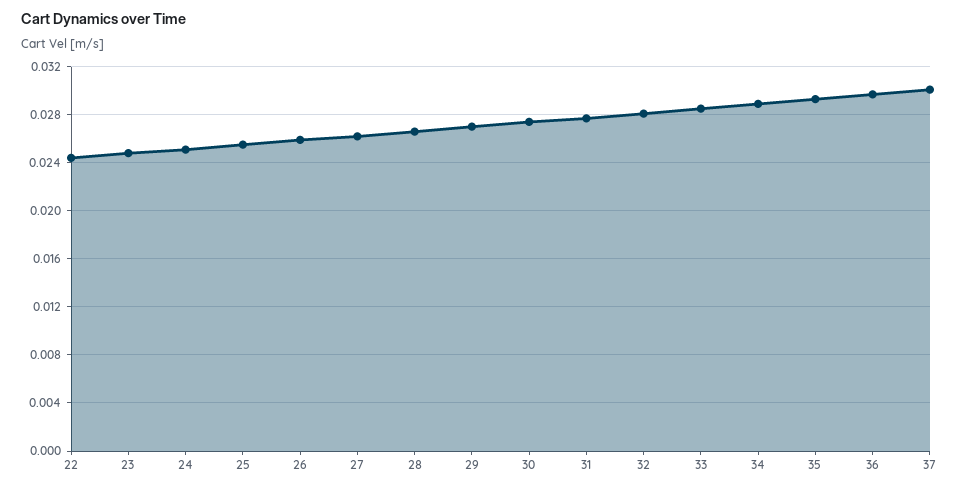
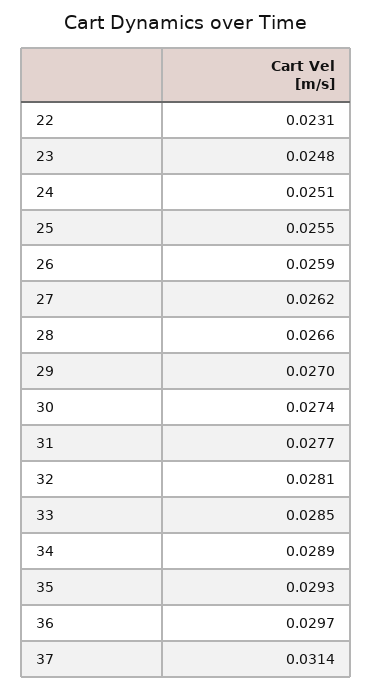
  {
-   "22": 0.0245,
+   "22": 0.0231,
    "23": 0.0248,
    "24": 0.0251,
    "25": 0.0255,
    "26": 0.0259,
    "27": 0.0262,
    "28": 0.0266,
    "29": 0.027,
    "30": 0.0274,
    "31": 0.0277,
    "32": 0.0281,
    "33": 0.0285,
    "34": 0.0289,
    "35": 0.0293,
    "36": 0.0297,
-   "37": 0.03
+   "37": 0.0314
  }

